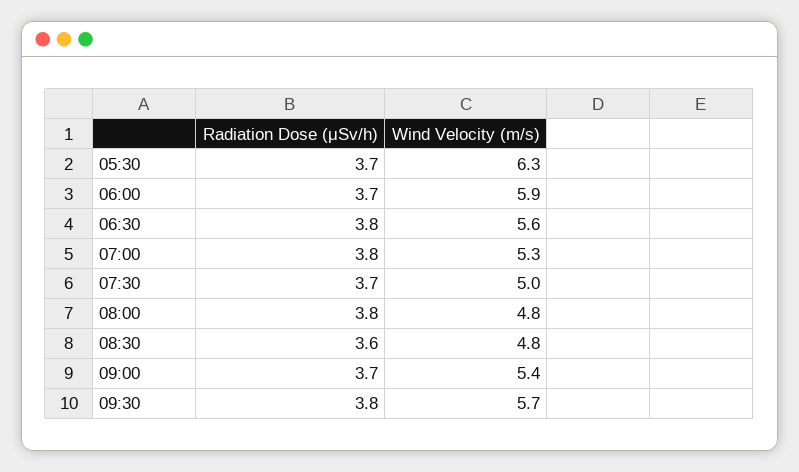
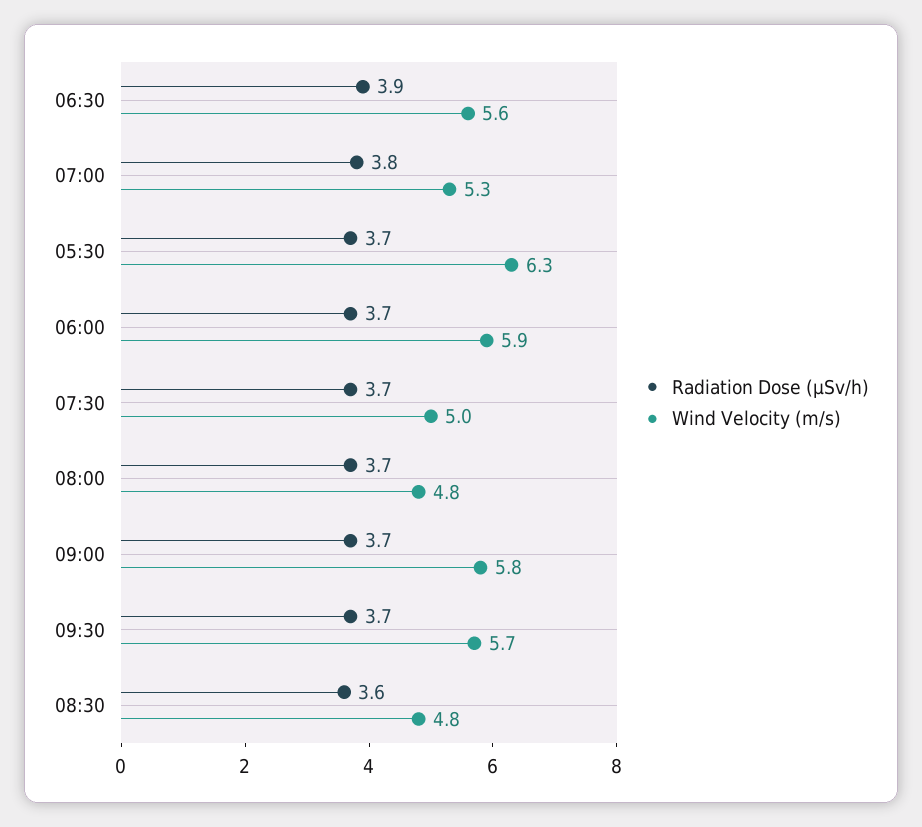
  {
    "Radiation Dose (μSv/h)": {
      "05:30": 3.7,
      "06:00": 3.7,
-     "06:30": 3.8,
+     "06:30": 3.9,
      "07:00": 3.8,
      "07:30": 3.7,
-     "08:00": 3.8,
+     "08:00": 3.7,
      "08:30": 3.6,
      "09:00": 3.7,
-     "09:30": 3.8
+     "09:30": 3.7
    },
    "Wind Velocity (m/s)": {
      "05:30": 6.3,
      "06:00": 5.9,
      "06:30": 5.6,
      "07:00": 5.3,
      "07:30": 5,
      "08:00": 4.8,
      "08:30": 4.8,
-     "09:00": 5.4,
+     "09:00": 5.8,
      "09:30": 5.7
    }
  }

